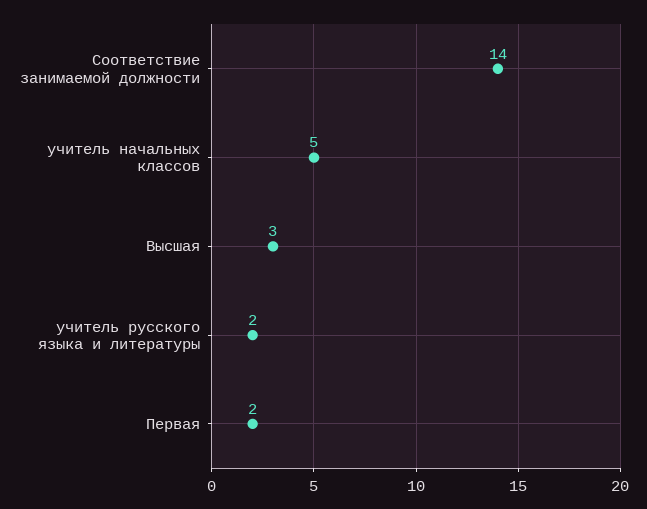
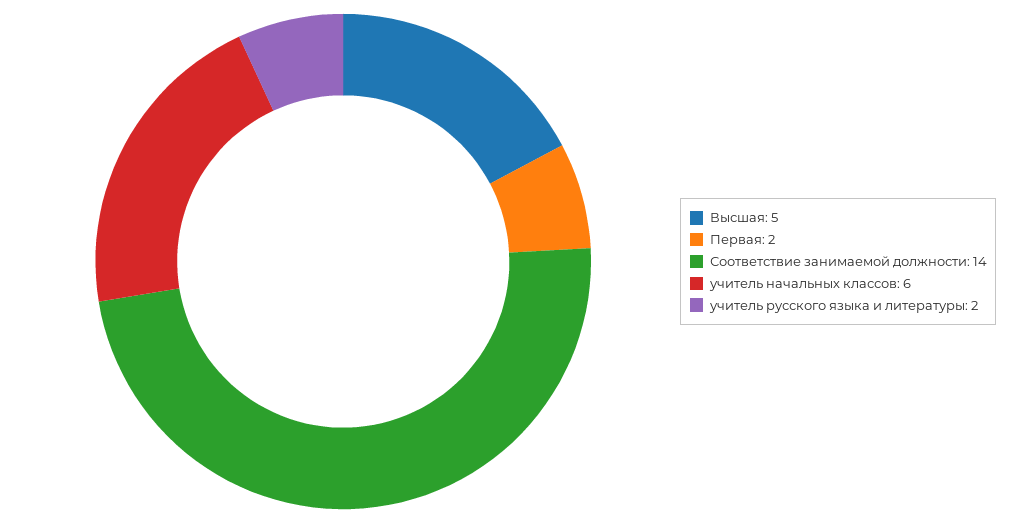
  {
    "Соответствие занимаемой должности": 14,
-   "учитель начальных классов": 5,
+   "учитель начальных классов": 6,
-   "Высшая": 3,
+   "Высшая": 5,
    "учитель русского языка и литературы": 2,
    "Первая": 2
  }

